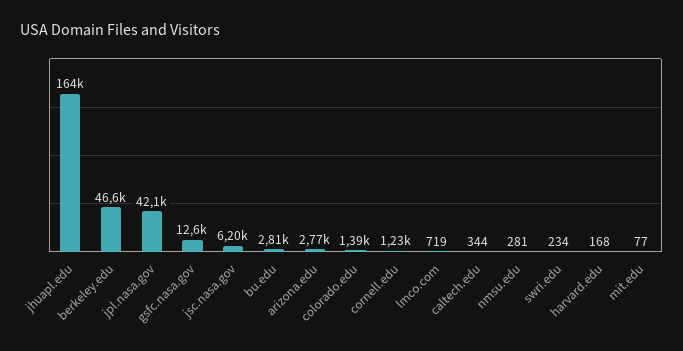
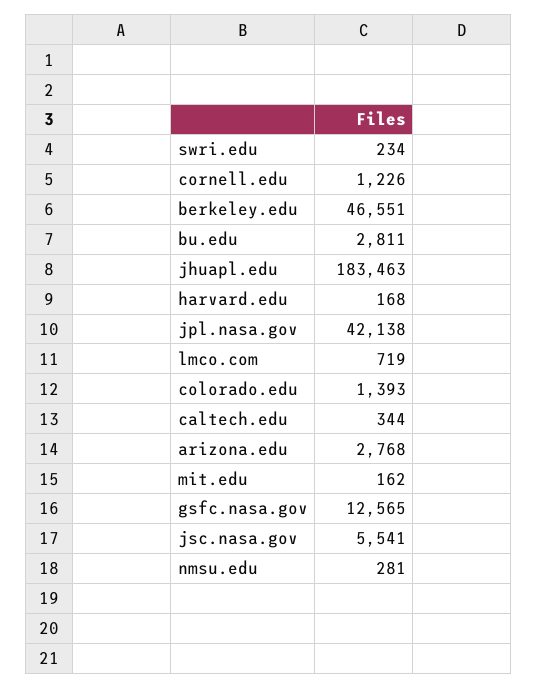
  {
-   "jhuapl.edu": 164000,
+   "jhuapl.edu": 183463,
    "berkeley.edu": 46551,
    "jpl.nasa.gov": 42138,
    "gsfc.nasa.gov": 12565,
-   "jsc.nasa.gov": 6200,
+   "jsc.nasa.gov": 5541,
    "bu.edu": 2811,
    "arizona.edu": 2768,
    "colorado.edu": 1393,
    "cornell.edu": 1226,
    "lmco.com": 719,
    "caltech.edu": 344,
    "nmsu.edu": 281,
    "swri.edu": 234,
    "harvard.edu": 168,
-   "mit.edu": 77
+   "mit.edu": 162
  }

